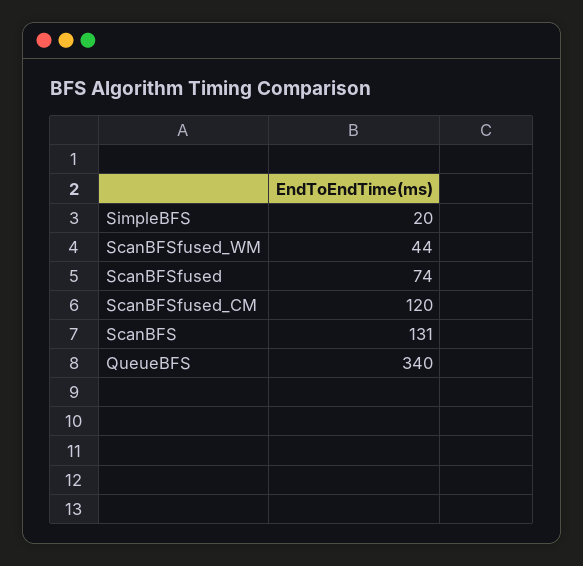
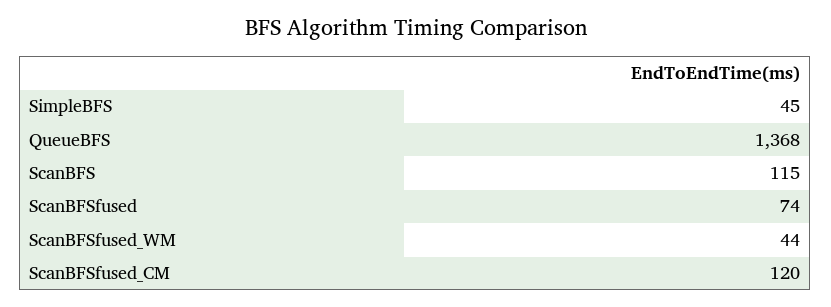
  {
-   "SimpleBFS": 20,
+   "SimpleBFS": 45,
    "ScanBFSfused_WM": 44,
    "ScanBFSfused": 74,
    "ScanBFSfused_CM": 120,
-   "ScanBFS": 131,
+   "ScanBFS": 115,
-   "QueueBFS": 340
+   "QueueBFS": 1368
  }

